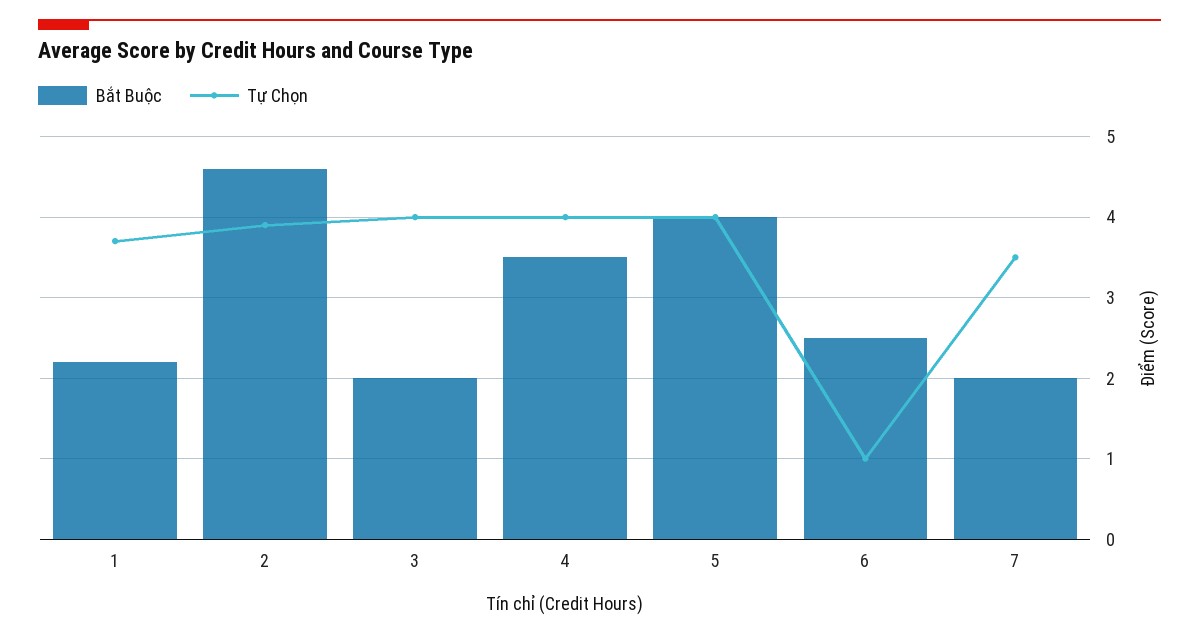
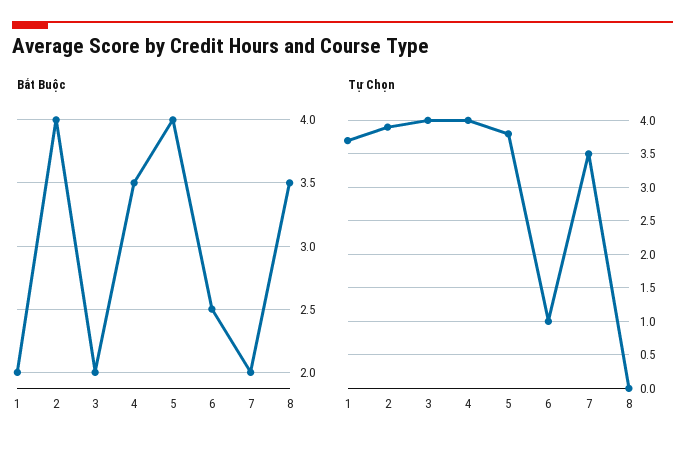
  {
    "Bắt Buộc": {
-     "1": 2.2,
+     "1": 2,
-     "2": 4.6,
+     "2": 4,
      "3": 2,
      "4": 3.5,
      "5": 4,
      "6": 2.5,
-     "7": 2
+     "7": 2,
+     "8": 3.5
    },
    "Tự Chọn": {
      "1": 3.7,
      "2": 3.9,
      "3": 4,
      "4": 4,
-     "5": 4,
+     "5": 3.8,
      "6": 1,
-     "7": 3.5
+     "7": 3.5,
+     "8": 0
    }
  }

